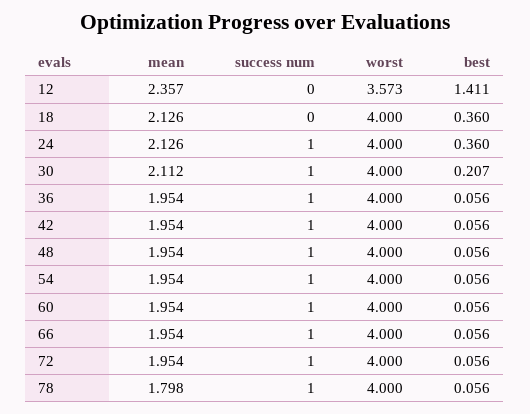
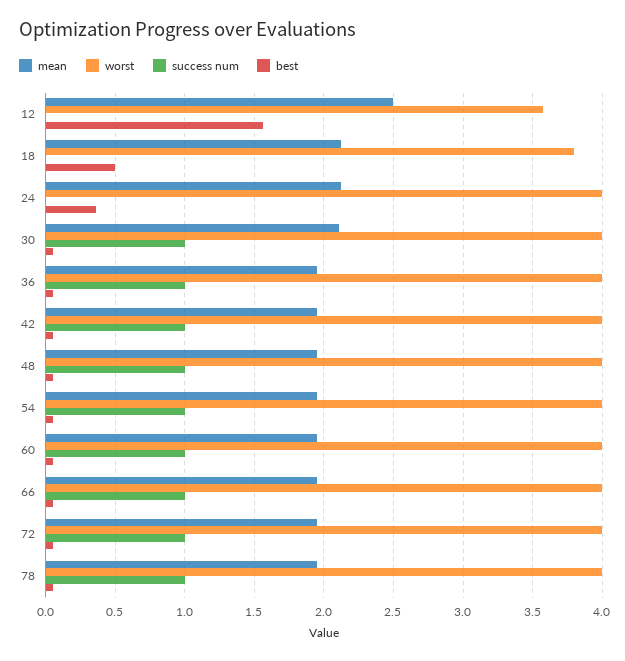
  {
    "mean": {
-     "12": 2.357,
+     "12": 2.5,
      "18": 2.126,
      "24": 2.126,
      "30": 2.112,
      "36": 1.954,
      "42": 1.954,
      "48": 1.954,
      "54": 1.954,
      "60": 1.954,
      "66": 1.954,
      "72": 1.954,
-     "78": 1.798
+     "78": 1.95
    },
    "success num": {
      "12": 0,
      "18": 0,
-     "24": 1,
+     "24": 0,
      "30": 1,
      "36": 1,
      "42": 1,
      "48": 1,
      "54": 1,
      "60": 1,
      "66": 1,
      "72": 1,
      "78": 1
    },
    "worst": {
      "12": 3.573,
-     "18": 4,
+     "18": 3.8,
      "24": 4,
      "30": 4,
      "36": 4,
      "42": 4,
      "48": 4,
      "54": 4,
      "60": 4,
      "66": 4,
      "72": 4,
      "78": 4
    },
    "best": {
-     "12": 1.411,
+     "12": 1.55,
-     "18": 0.36,
+     "18": 0.5,
      "24": 0.36,
-     "30": 0.207,
+     "30": 0.05,
      "36": 0.056,
      "42": 0.056,
      "48": 0.056,
      "54": 0.056,
      "60": 0.056,
      "66": 0.056,
      "72": 0.056,
      "78": 0.056
    }
  }

